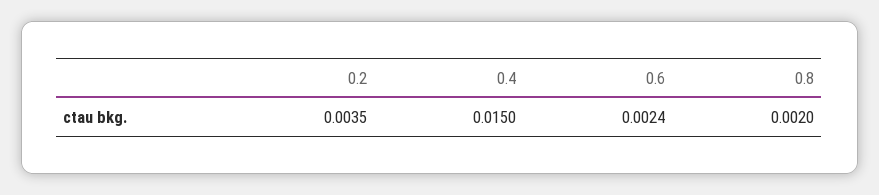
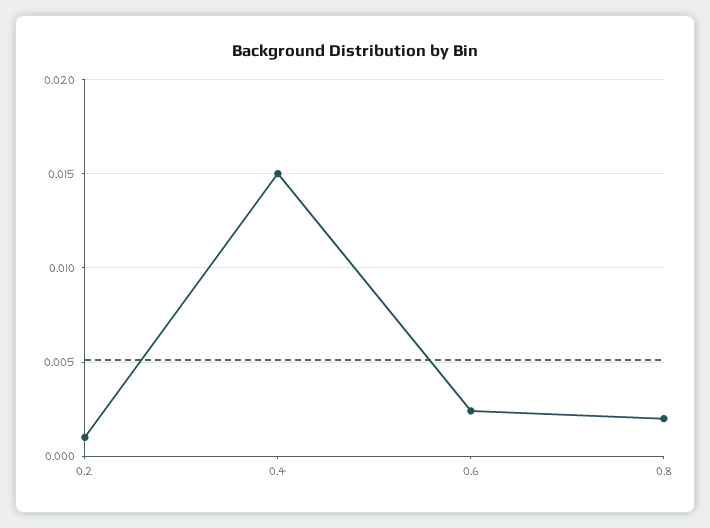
  {
-   "0.2": 0.0035,
+   "0.2": 0.001,
    "0.4": 0.015,
    "0.6": 0.0024,
    "0.8": 0.002
  }

